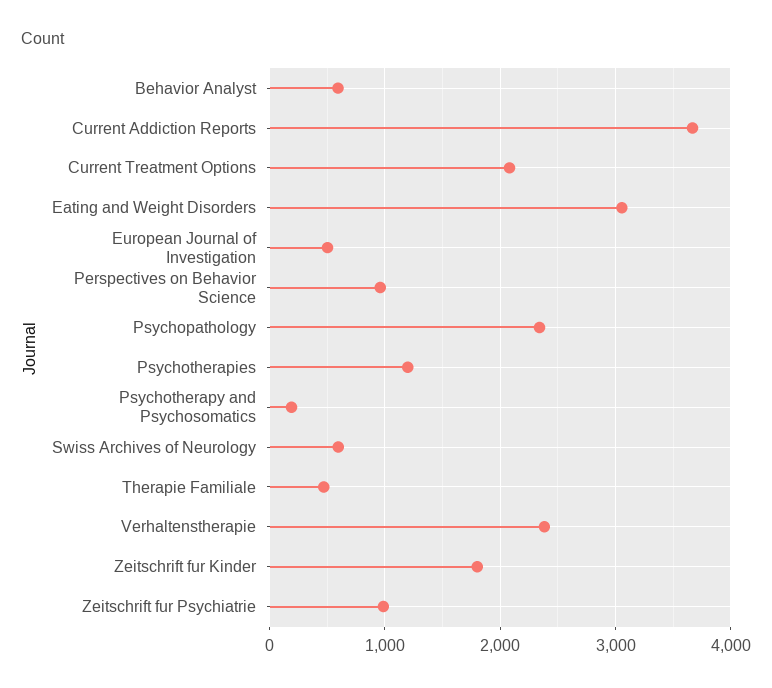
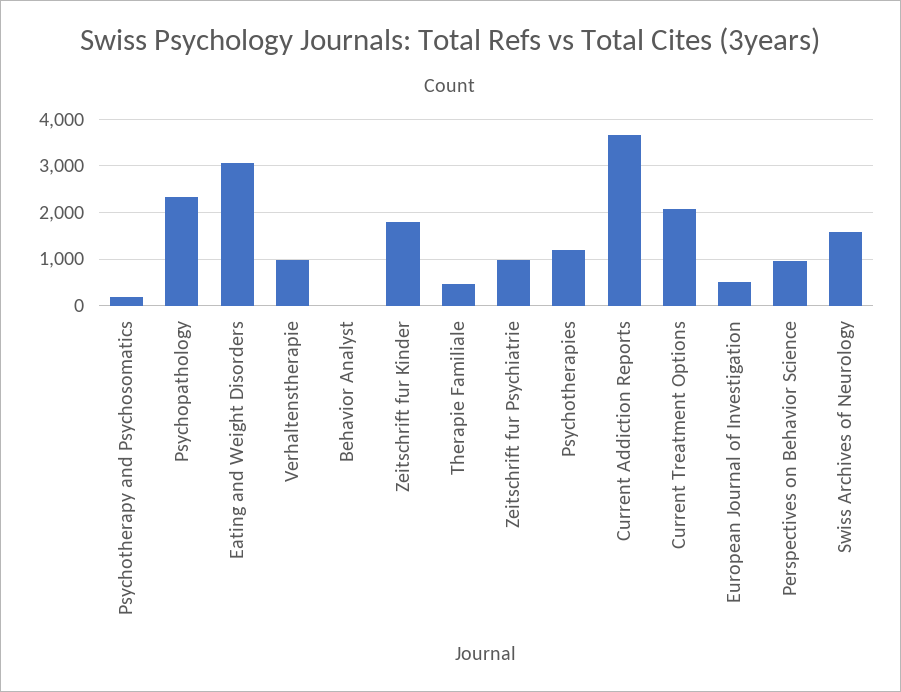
  {
-   "Behavior Analyst": 600,
+   "Behavior Analyst": 0,
    "Current Addiction Reports": 3700,
    "Current Treatment Options": 2100,
    "Eating and Weight Disorders": 3100,
    "European Journal of Investigation": 500,
    "Perspectives on Behavior Science": 1000,
    "Psychopathology": 2300,
    "Psychotherapies": 1200,
    "Psychotherapy and Psychosomatics": 200,
-   "Swiss Archives of Neurology": 600,
+   "Swiss Archives of Neurology": 1600,
    "Therapie Familiale": 500,
-   "Verhaltenstherapie": 2400,
+   "Verhaltenstherapie": 1000,
    "Zeitschrift fur Kinder": 1800,
    "Zeitschrift fur Psychiatrie": 1000
  }

